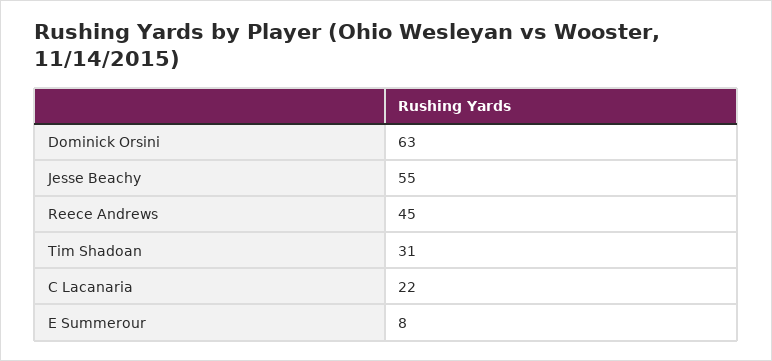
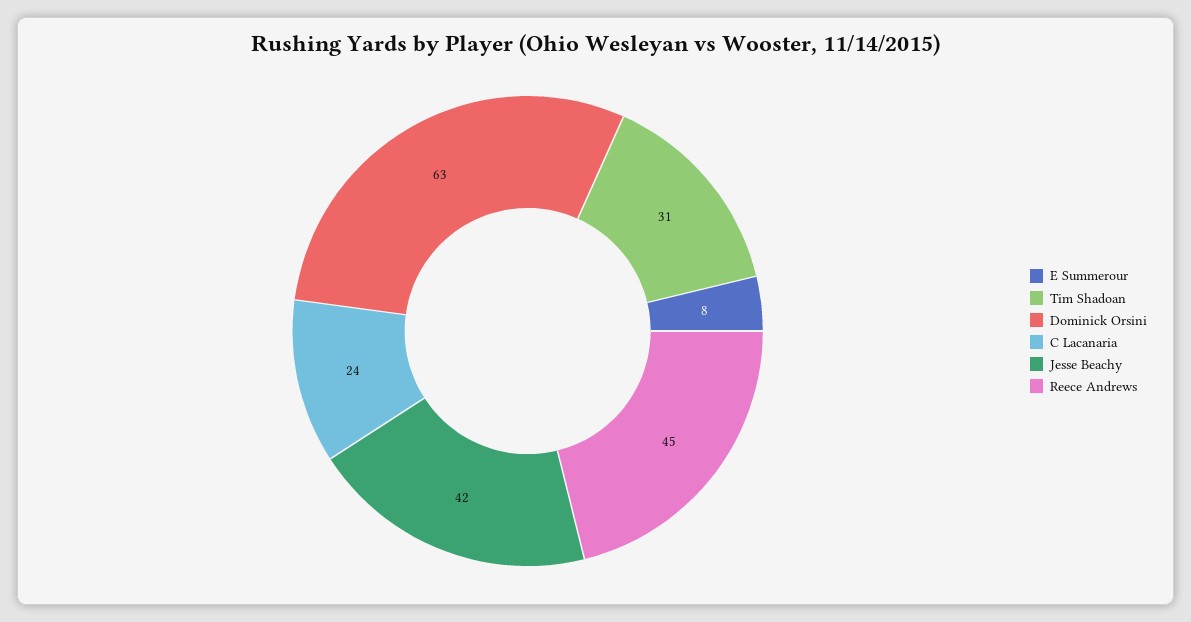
  {
    "Dominick Orsini": 63,
-   "Jesse Beachy": 55,
+   "Jesse Beachy": 42,
    "Reece Andrews": 45,
    "Tim Shadoan": 31,
-   "C Lacanaria": 22,
+   "C Lacanaria": 24,
    "E Summerour": 8
  }

